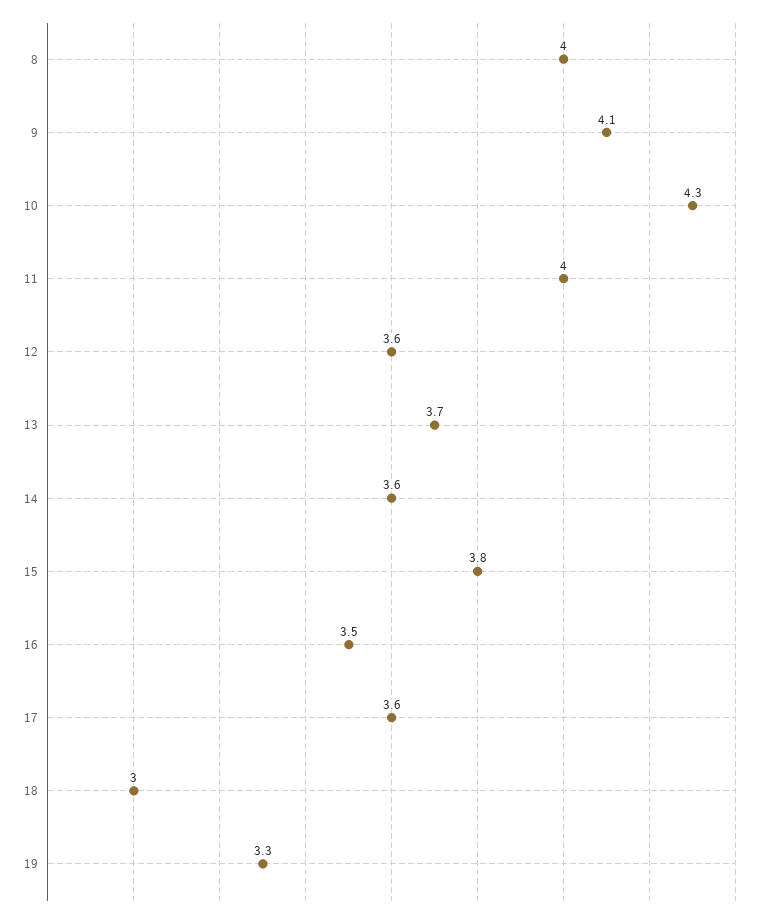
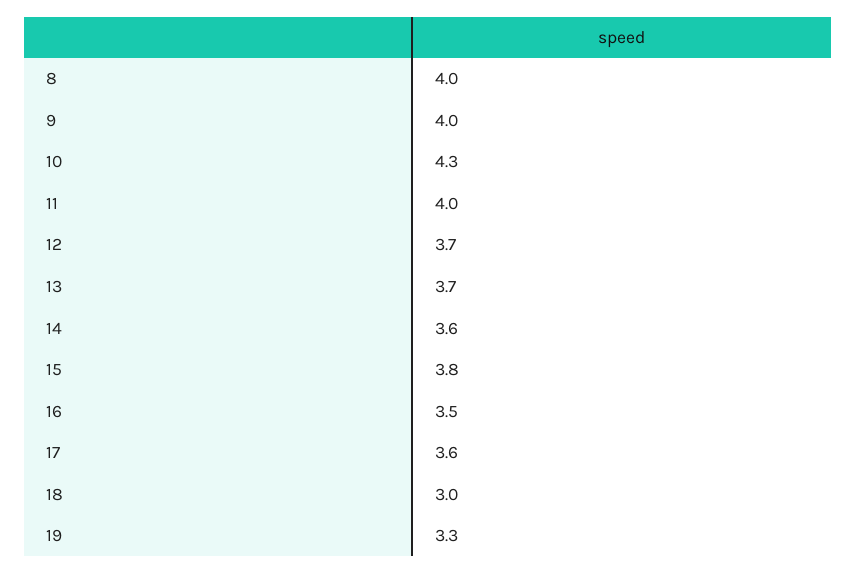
  {
    "8": 4,
-   "9": 4.1,
+   "9": 4,
    "10": 4.3,
    "11": 4,
-   "12": 3.6,
+   "12": 3.7,
    "13": 3.7,
    "14": 3.6,
    "15": 3.8,
    "16": 3.5,
    "17": 3.6,
    "18": 3,
    "19": 3.3
  }

